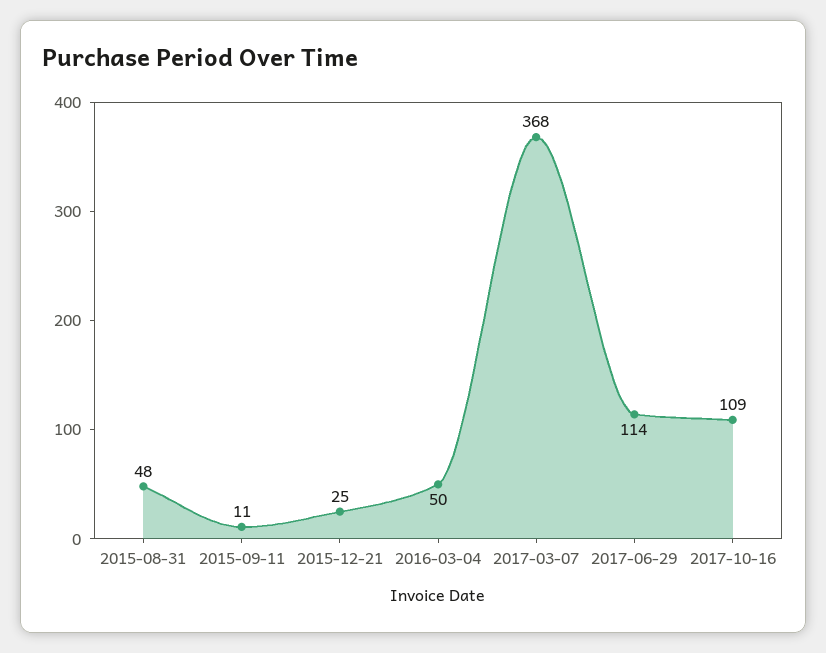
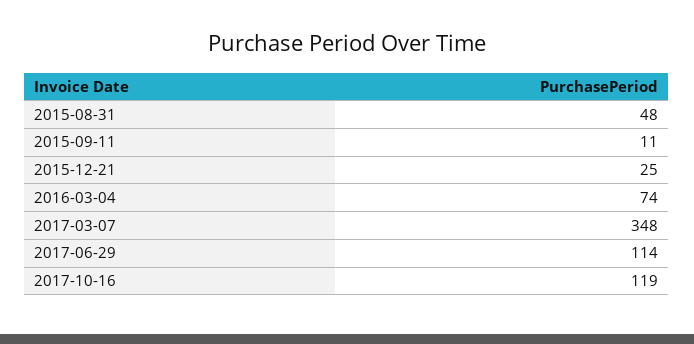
  {
    "2015-08-31": 48,
    "2015-09-11": 11,
    "2015-12-21": 25,
-   "2016-03-04": 50,
+   "2016-03-04": 74,
-   "2017-03-07": 368,
+   "2017-03-07": 348,
    "2017-06-29": 114,
-   "2017-10-16": 109
+   "2017-10-16": 119
  }

